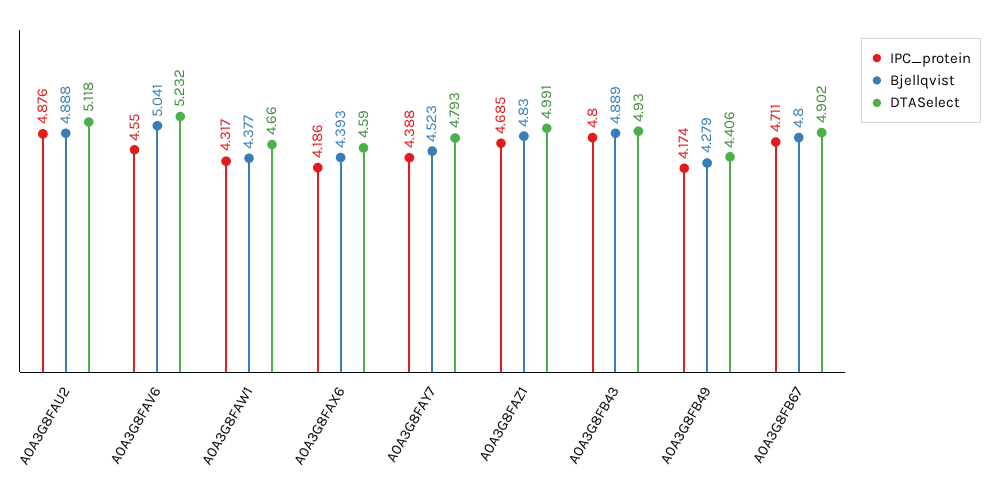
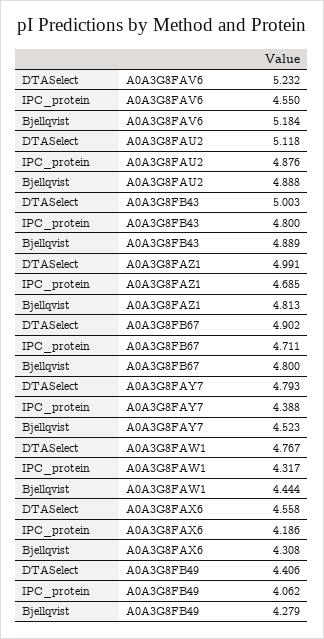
  {
    "IPC_protein": {
      "A0A3G8FAU2": 4.876,
      "A0A3G8FAV6": 4.55,
      "A0A3G8FAW1": 4.317,
      "A0A3G8FAX6": 4.186,
      "A0A3G8FAY7": 4.388,
      "A0A3G8FAZ1": 4.685,
      "A0A3G8FB43": 4.8,
-     "A0A3G8FB49": 4.174,
+     "A0A3G8FB49": 4.062,
      "A0A3G8FB67": 4.711
    },
    "Bjellqvist": {
      "A0A3G8FAU2": 4.888,
-     "A0A3G8FAV6": 5.041,
+     "A0A3G8FAV6": 5.184,
-     "A0A3G8FAW1": 4.377,
+     "A0A3G8FAW1": 4.444,
-     "A0A3G8FAX6": 4.393,
+     "A0A3G8FAX6": 4.308,
      "A0A3G8FAY7": 4.523,
-     "A0A3G8FAZ1": 4.83,
+     "A0A3G8FAZ1": 4.813,
      "A0A3G8FB43": 4.889,
      "A0A3G8FB49": 4.279,
      "A0A3G8FB67": 4.8
    },
    "DTASelect": {
      "A0A3G8FAU2": 5.118,
      "A0A3G8FAV6": 5.232,
-     "A0A3G8FAW1": 4.66,
+     "A0A3G8FAW1": 4.767,
-     "A0A3G8FAX6": 4.59,
+     "A0A3G8FAX6": 4.558,
      "A0A3G8FAY7": 4.793,
      "A0A3G8FAZ1": 4.991,
-     "A0A3G8FB43": 4.93,
+     "A0A3G8FB43": 5.003,
      "A0A3G8FB49": 4.406,
      "A0A3G8FB67": 4.902
    }
  }

